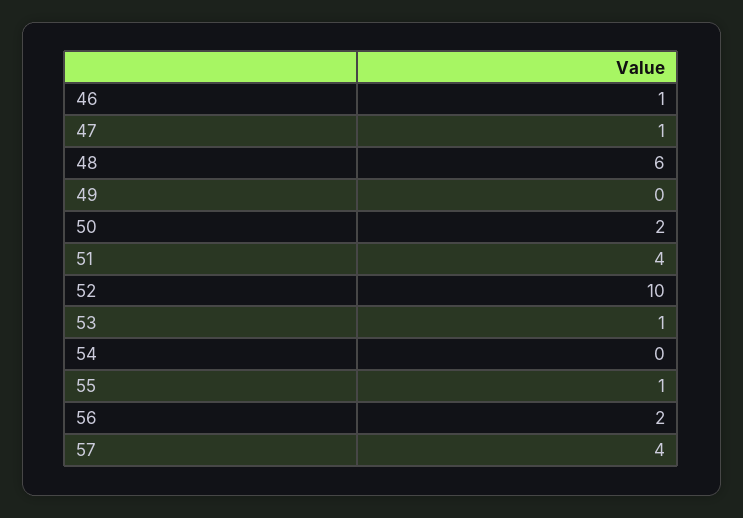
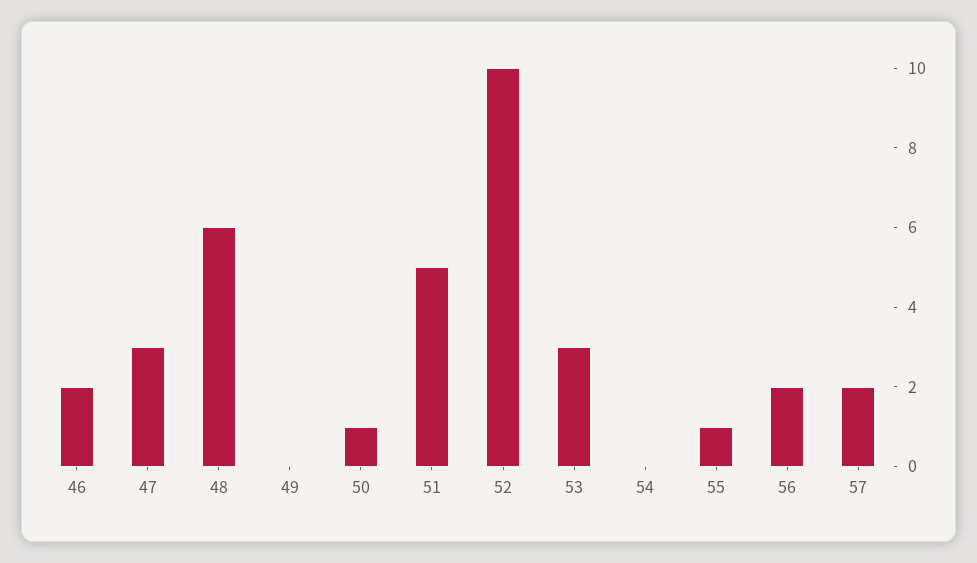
  {
-   "46": 1,
+   "46": 2,
-   "47": 1,
+   "47": 3,
    "48": 6,
    "49": 0,
-   "50": 2,
+   "50": 1,
-   "51": 4,
+   "51": 5,
    "52": 10,
-   "53": 1,
+   "53": 3,
    "54": 0,
    "55": 1,
    "56": 2,
-   "57": 4
+   "57": 2
  }

